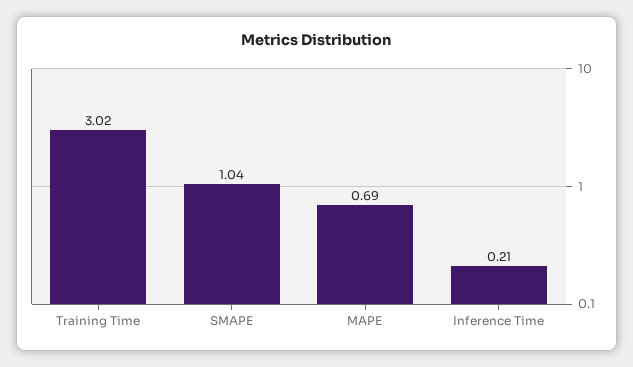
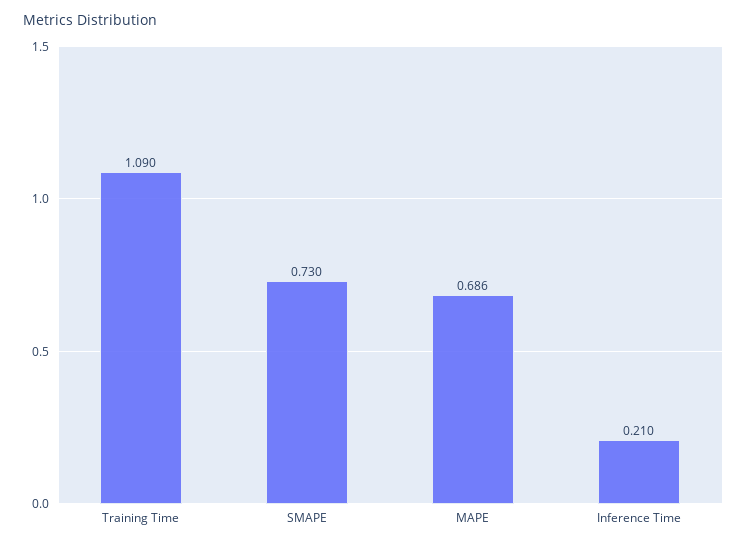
  {
-   "Training Time": 3.02,
+   "Training Time": 1.09,
-   "SMAPE": 1.04,
+   "SMAPE": 0.73,
    "MAPE": 0.686,
    "Inference Time": 0.21
  }

